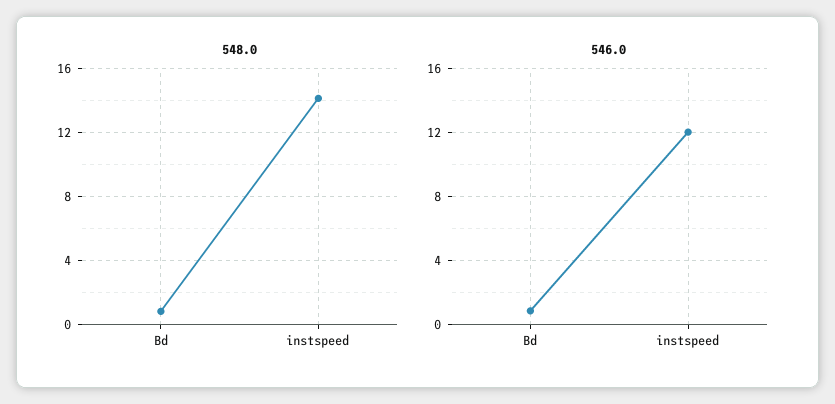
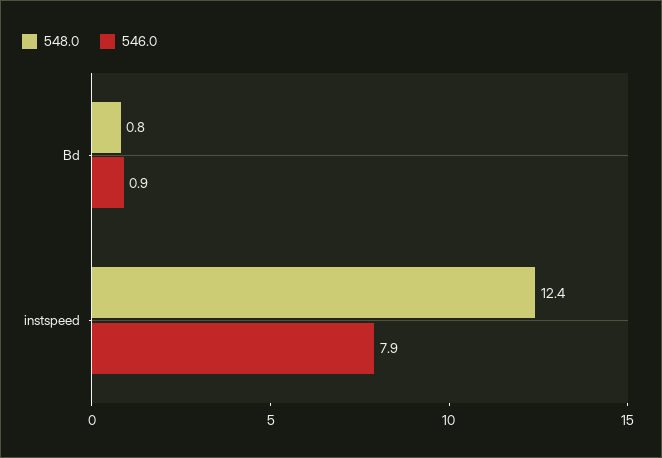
  {
    "548.0": {
      "Bd": 0.8,
-     "instspeed": 14
+     "instspeed": 12.4
    },
    "546.0": {
      "Bd": 0.9,
-     "instspeed": 12
+     "instspeed": 7.9
    }
  }

